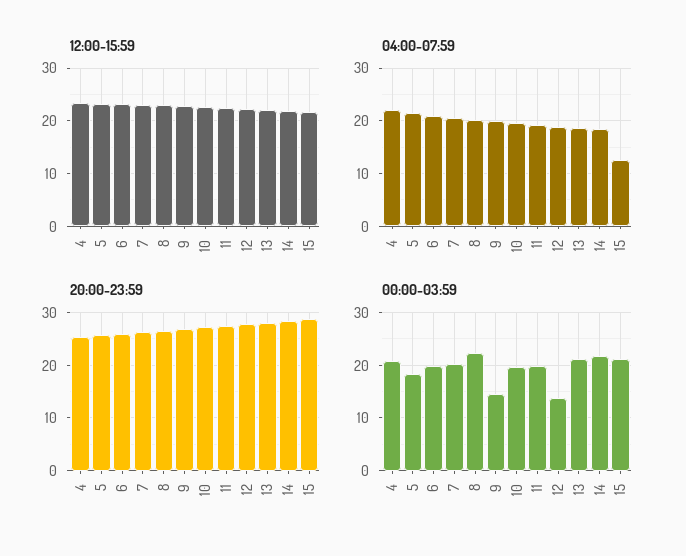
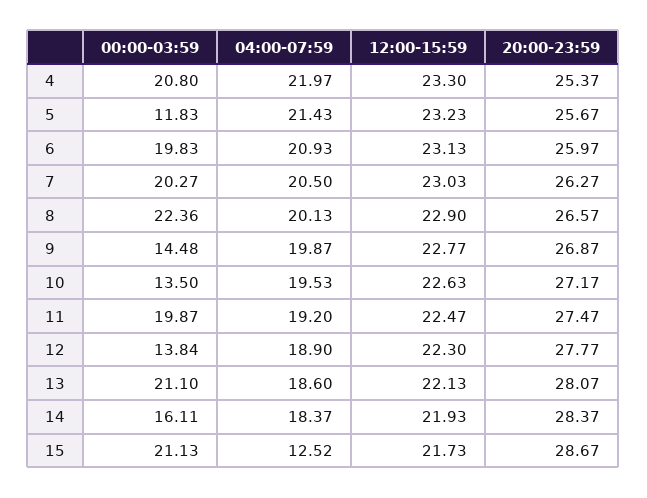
  {
    "12:00-15:59": {
      "4": 23.3,
      "5": 23.23,
      "6": 23.13,
      "7": 23.03,
      "8": 22.9,
      "9": 22.77,
      "10": 22.63,
      "11": 22.47,
      "12": 22.3,
      "13": 22.13,
      "14": 21.93,
      "15": 21.73
    },
    "04:00-07:59": {
      "4": 21.97,
      "5": 21.43,
      "6": 20.93,
      "7": 20.5,
      "8": 20.13,
      "9": 19.87,
      "10": 19.53,
      "11": 19.2,
      "12": 18.9,
      "13": 18.6,
      "14": 18.37,
      "15": 12.52
    },
    "20:00-23:59": {
      "4": 25.37,
      "5": 25.67,
      "6": 25.97,
      "7": 26.27,
      "8": 26.57,
      "9": 26.87,
      "10": 27.17,
      "11": 27.47,
      "12": 27.77,
      "13": 28.07,
      "14": 28.37,
      "15": 28.67
    },
    "00:00-03:59": {
      "4": 20.8,
-     "5": 18,
+     "5": 11.83,
      "6": 19.83,
      "7": 20.27,
      "8": 22.36,
      "9": 14.48,
-     "10": 20,
+     "10": 13.5,
      "11": 19.87,
      "12": 13.84,
      "13": 21.1,
-     "14": 22,
+     "14": 16.11,
      "15": 21.13
    }
  }

